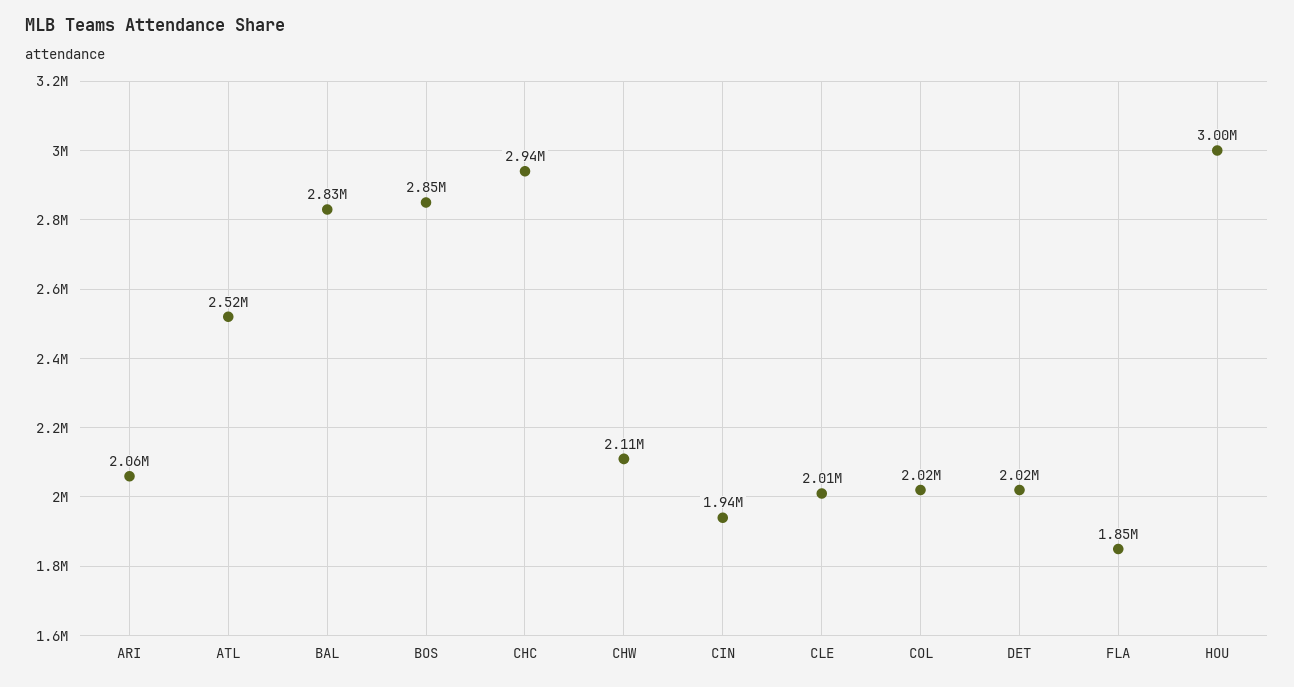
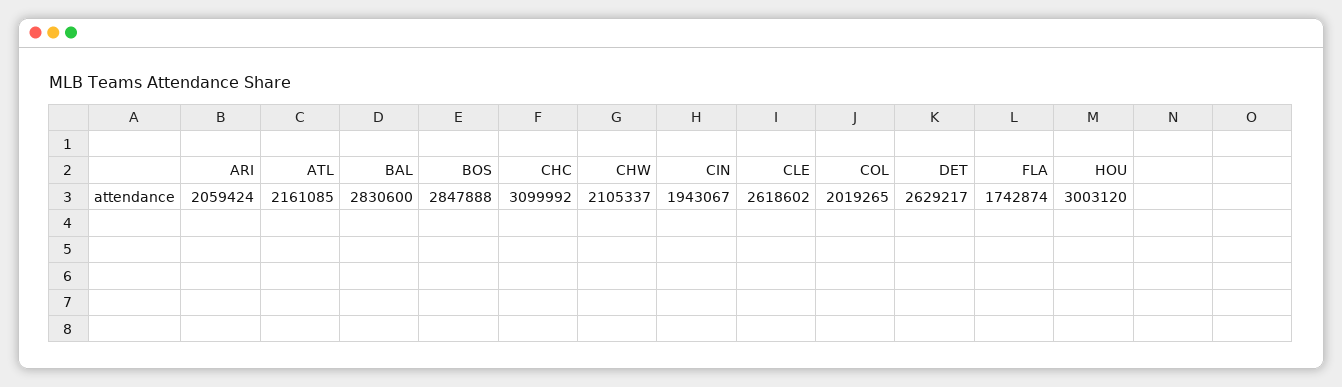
  {
    "ARI": 2059424,
-   "ATL": 2520000,
+   "ATL": 2161085,
    "BAL": 2830600,
    "BOS": 2847888,
-   "CHC": 2940000,
+   "CHC": 3099992,
    "CHW": 2105337,
    "CIN": 1943067,
-   "CLE": 2010000,
+   "CLE": 2618602,
    "COL": 2019265,
-   "DET": 2020000,
+   "DET": 2629217,
-   "FLA": 1850000,
+   "FLA": 1742874,
    "HOU": 3003120
  }

